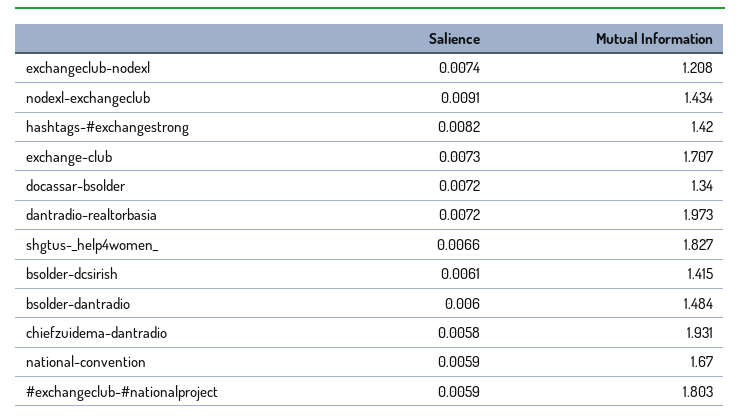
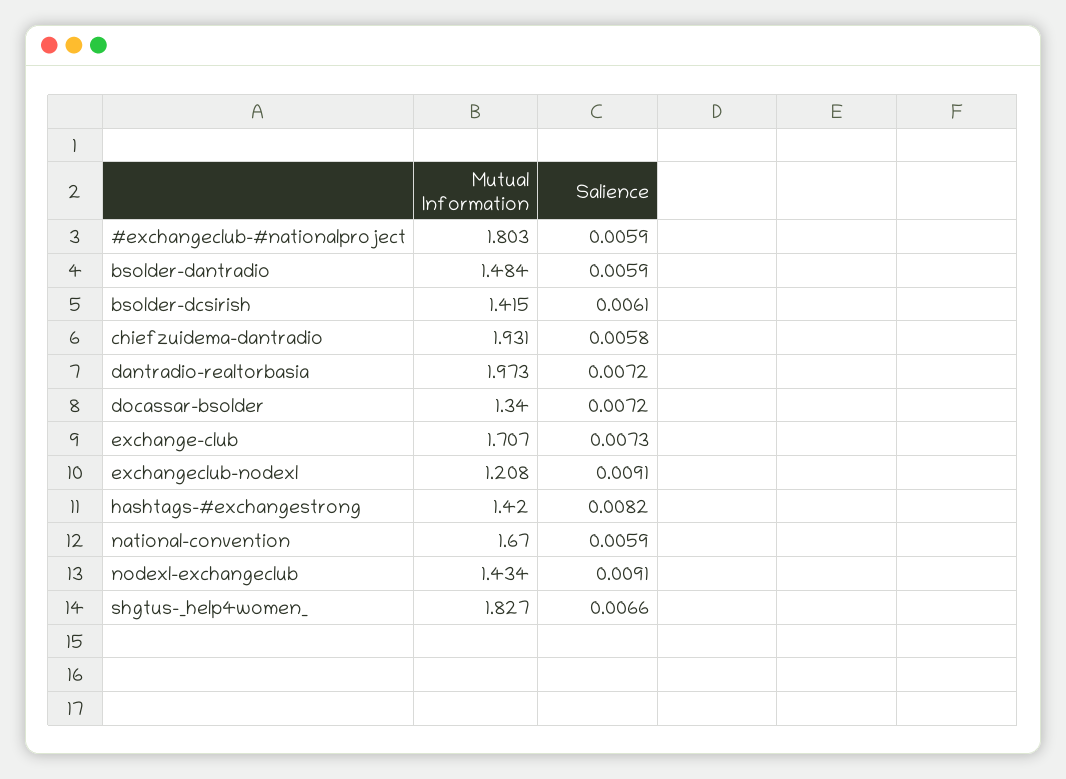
  {
    "Salience": {
-     "exchangeclub-nodexl": 0.0074,
+     "exchangeclub-nodexl": 0.0091,
      "nodexl-exchangeclub": 0.0091,
      "hashtags-#exchangestrong": 0.0082,
      "exchange-club": 0.0073,
      "docassar-bsolder": 0.0072,
      "dantradio-realtorbasia": 0.0072,
      "shgtus-_help4women_": 0.0066,
      "bsolder-dcsirish": 0.0061,
-     "bsolder-dantradio": 0.006,
+     "bsolder-dantradio": 0.0059,
      "chiefzuidema-dantradio": 0.0058,
      "national-convention": 0.0059,
      "#exchangeclub-#nationalproject": 0.0059
    },
    "Mutual Information": {
      "exchangeclub-nodexl": 1.208,
      "nodexl-exchangeclub": 1.434,
      "hashtags-#exchangestrong": 1.42,
      "exchange-club": 1.707,
      "docassar-bsolder": 1.34,
      "dantradio-realtorbasia": 1.973,
      "shgtus-_help4women_": 1.827,
      "bsolder-dcsirish": 1.415,
      "bsolder-dantradio": 1.484,
      "chiefzuidema-dantradio": 1.931,
      "national-convention": 1.67,
      "#exchangeclub-#nationalproject": 1.803
    }
  }

